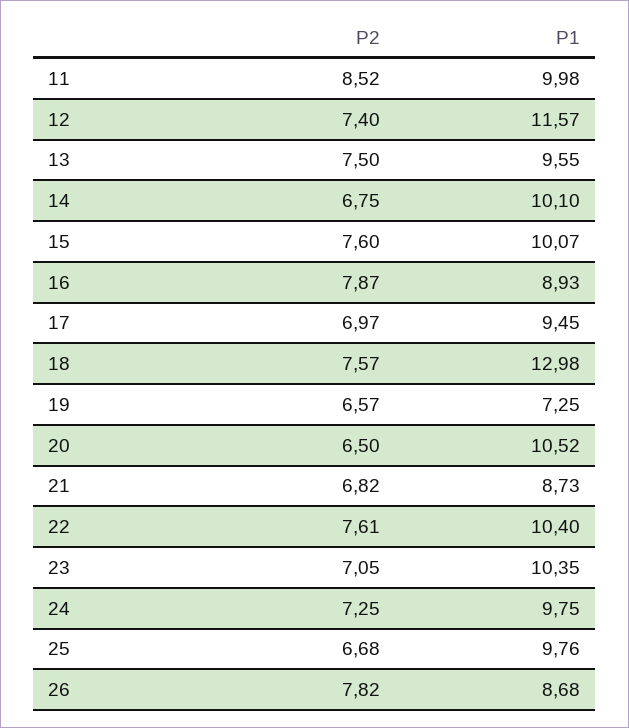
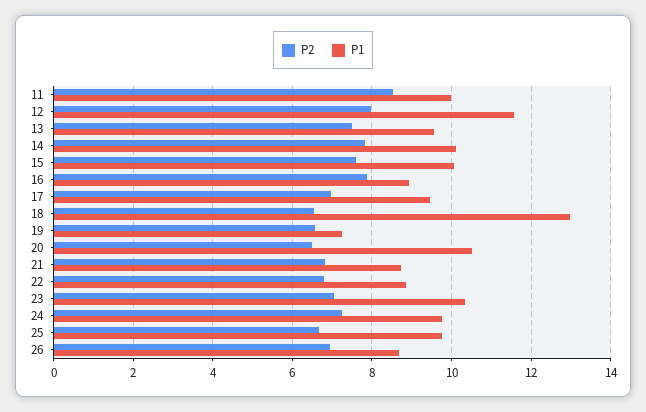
  {
    "P2": {
      "11": 8.52,
-     "12": 7.4,
+     "12": 8,
      "13": 7.5,
-     "14": 6.75,
+     "14": 7.8,
      "15": 7.6,
      "16": 7.87,
      "17": 6.97,
-     "18": 7.57,
+     "18": 6.6,
      "19": 6.57,
      "20": 6.5,
      "21": 6.82,
-     "22": 7.61,
+     "22": 6.8,
      "23": 7.05,
      "24": 7.25,
      "25": 6.68,
-     "26": 7.82
+     "26": 7
    },
    "P1": {
      "11": 9.98,
      "12": 11.57,
      "13": 9.55,
      "14": 10.1,
      "15": 10.07,
      "16": 8.93,
      "17": 9.45,
      "18": 12.98,
      "19": 7.25,
      "20": 10.52,
      "21": 8.73,
-     "22": 10.4,
+     "22": 8.8,
      "23": 10.35,
      "24": 9.75,
      "25": 9.76,
      "26": 8.68
    }
  }

